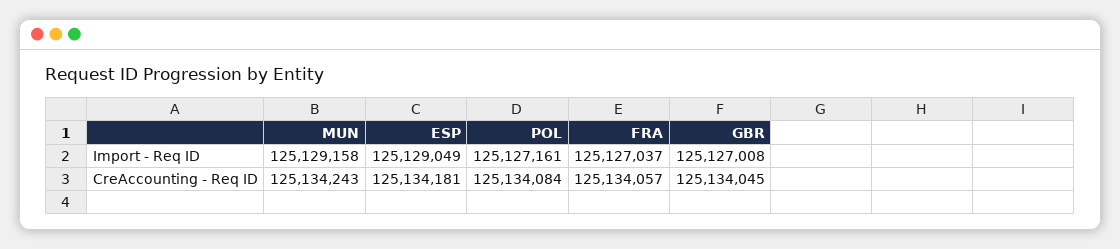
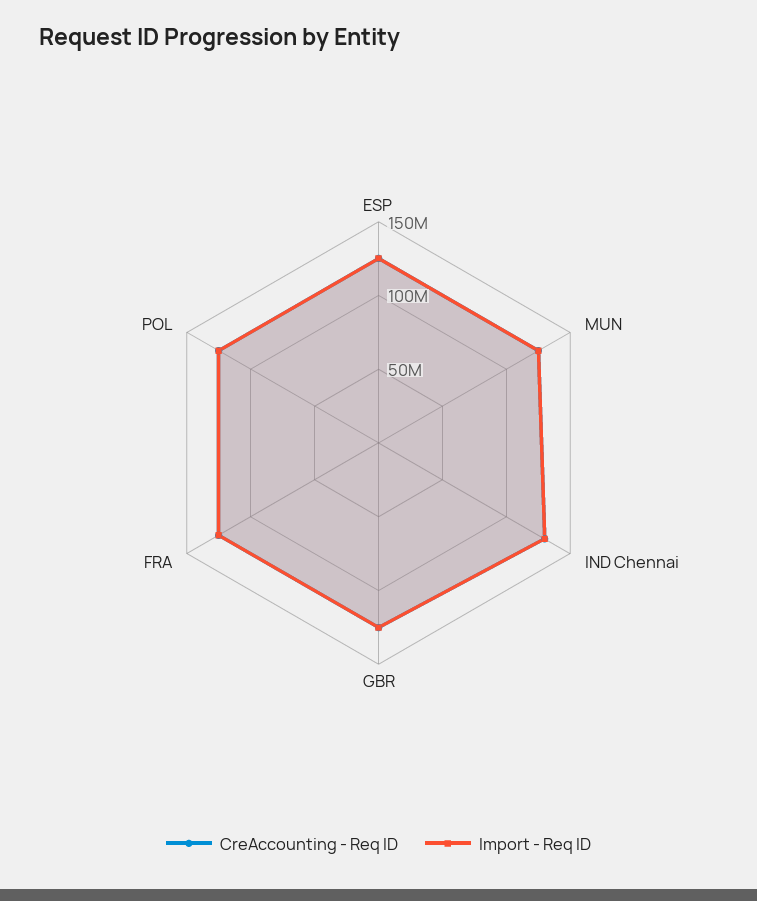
  {
    "Import - Req ID": {
      "MUN": 125129158,
      "ESP": 125129049,
      "POL": 125127161,
      "FRA": 125127037,
-     "GBR": 125127008
+     "GBR": 125127008,
+     "IND Chennai": 130000000
    },
    "CreAccounting - Req ID": {
      "MUN": 125134243,
      "ESP": 125134181,
      "POL": 125134084,
      "FRA": 125134057,
-     "GBR": 125134045
+     "GBR": 125134045,
+     "IND Chennai": 130000000
    }
  }

